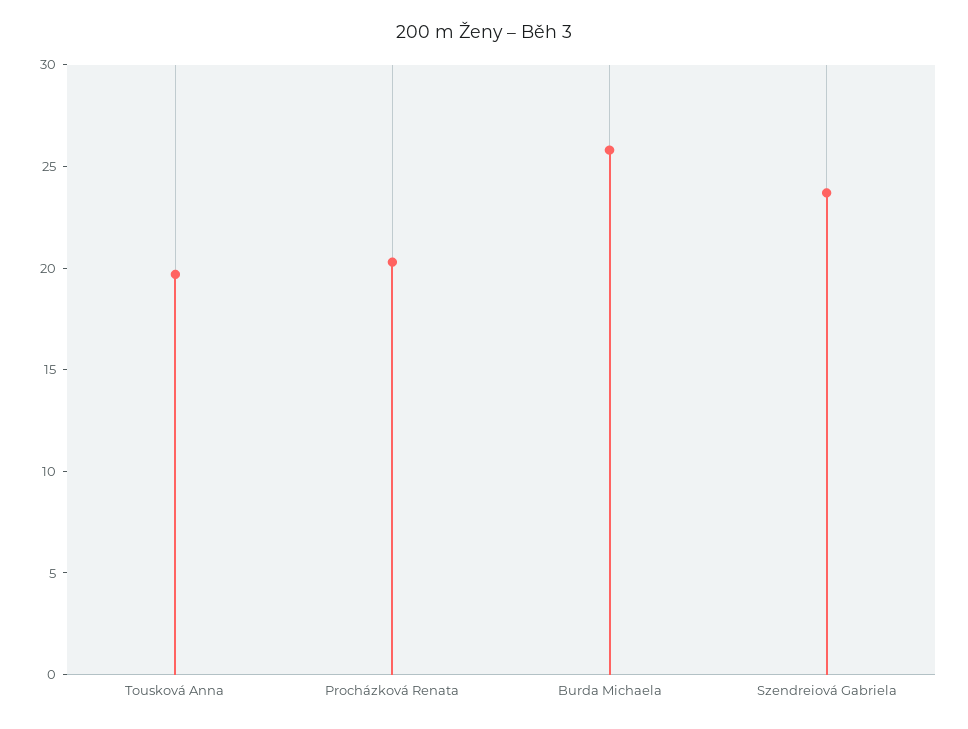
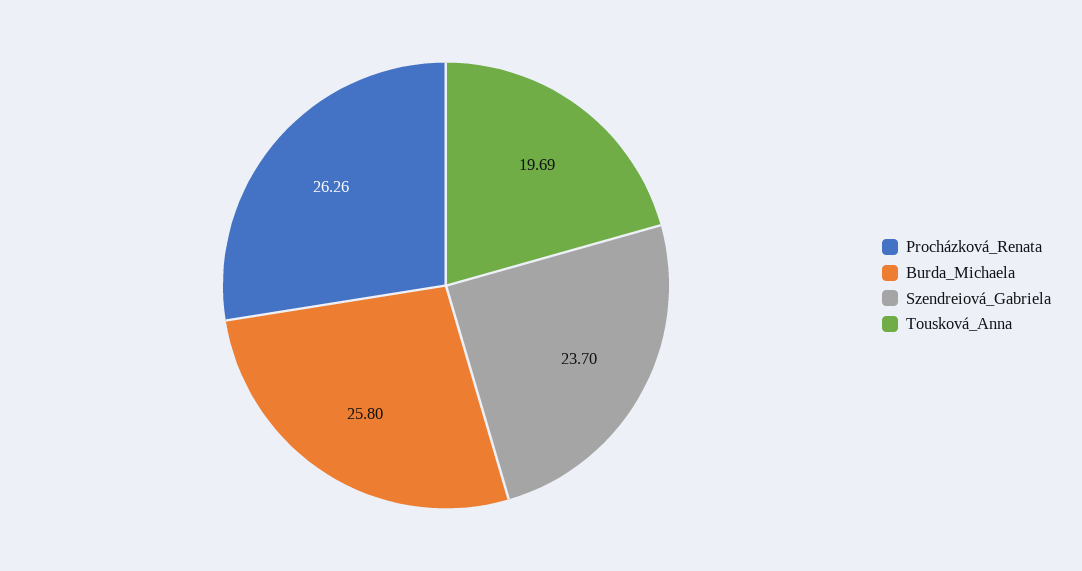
  {
    "Tousková Anna": 19.69,
-   "Procházková Renata": 20,
+   "Procházková Renata": 26.26,
    "Burda Michaela": 25.8,
    "Szendreiová Gabriela": 23.7
  }

